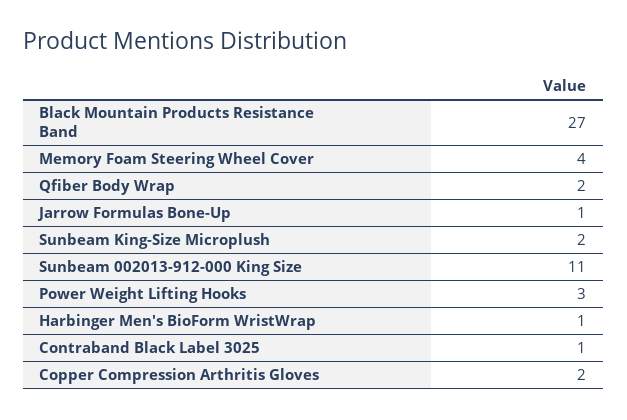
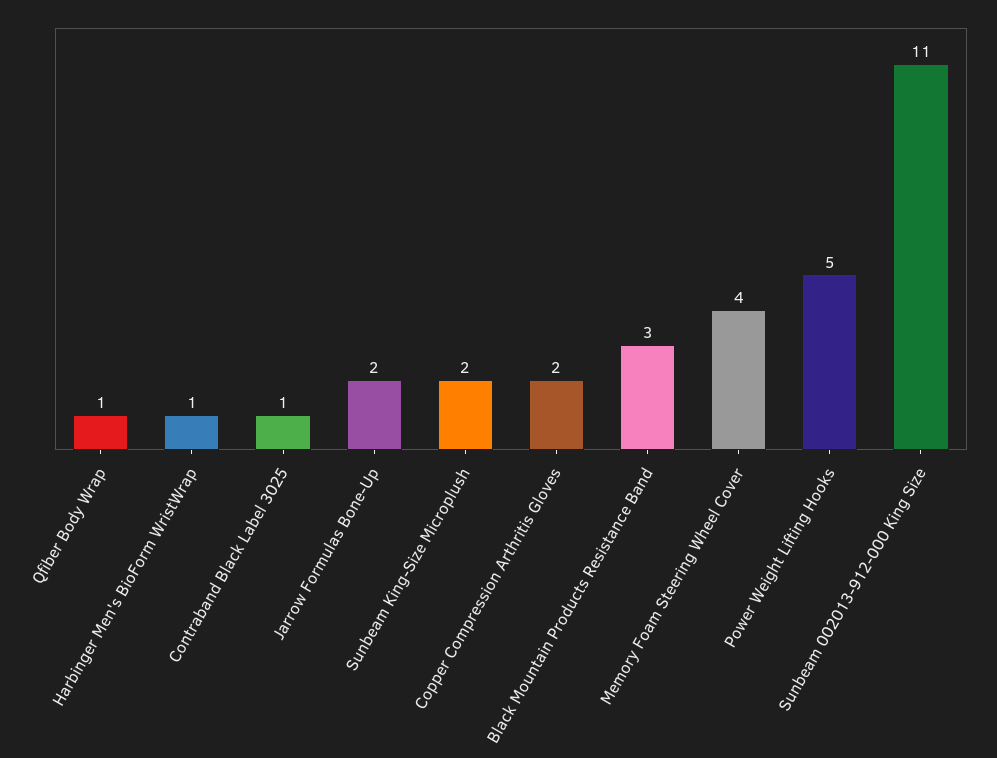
  {
-   "Black Mountain Products Resistance Band": 27,
+   "Black Mountain Products Resistance Band": 3,
    "Memory Foam Steering Wheel Cover": 4,
-   "Qfiber Body Wrap": 2,
+   "Qfiber Body Wrap": 1,
-   "Jarrow Formulas Bone-Up": 1,
+   "Jarrow Formulas Bone-Up": 2,
    "Sunbeam King-Size Microplush": 2,
    "Sunbeam 002013-912-000 King Size": 11,
-   "Power Weight Lifting Hooks": 3,
+   "Power Weight Lifting Hooks": 5,
    "Harbinger Men's BioForm WristWrap": 1,
    "Contraband Black Label 3025": 1,
    "Copper Compression Arthritis Gloves": 2
  }

